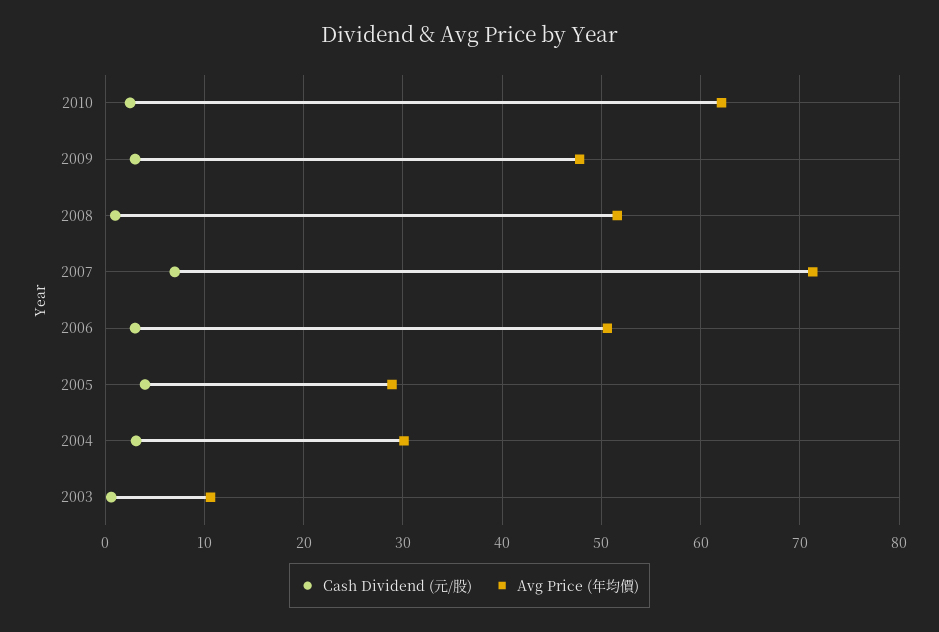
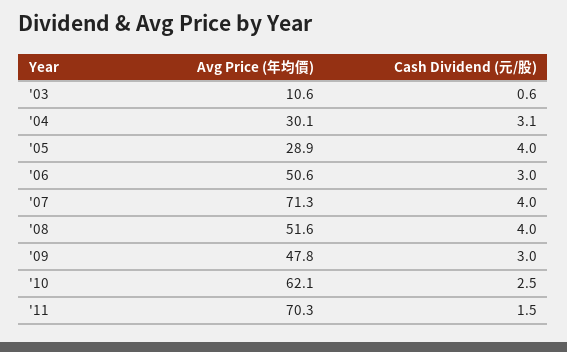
  {
    "Cash Dividend (元/股)": {
      "2010": 2.5,
      "2009": 3,
-     "2008": 1,
+     "2008": 4,
-     "2007": 7,
+     "2007": 4,
      "2006": 3,
      "2005": 4,
      "2004": 3.1,
-     "2003": 0.6
+     "2003": 0.6,
+     "'11": 1.5
    },
    "Avg Price (年均價)": {
      "2010": 62.1,
      "2009": 47.8,
      "2008": 51.6,
      "2007": 71.3,
      "2006": 50.6,
      "2005": 28.9,
      "2004": 30.1,
-     "2003": 10.6
+     "2003": 10.6,
+     "'11": 70.3
    }
  }

